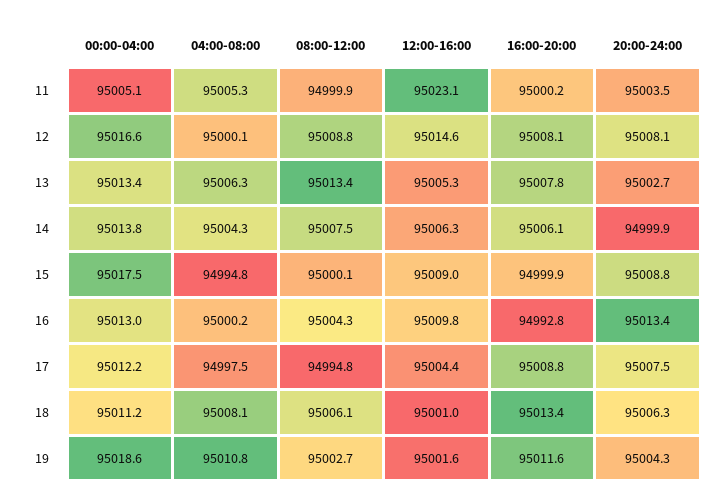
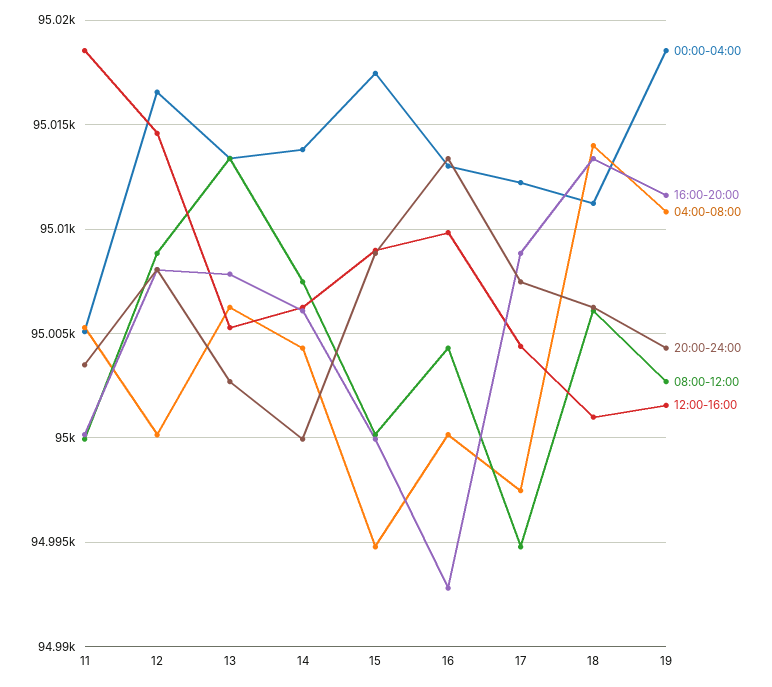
  {
    "00:00-04:00": {
      "11": 95005.1,
      "12": 95016.6,
      "13": 95013.4,
      "14": 95013.8,
      "15": 95017.5,
      "16": 95013,
      "17": 95012.2,
      "18": 95011.2,
      "19": 95018.6
    },
    "04:00-08:00": {
      "11": 95005.3,
      "12": 95000.1,
      "13": 95006.3,
      "14": 95004.3,
      "15": 94994.8,
      "16": 95000.2,
      "17": 94997.5,
-     "18": 95008.1,
+     "18": 95014,
      "19": 95010.8
    },
    "08:00-12:00": {
      "11": 94999.9,
      "12": 95008.8,
      "13": 95013.4,
      "14": 95007.5,
      "15": 95000.1,
      "16": 95004.3,
      "17": 94994.8,
      "18": 95006.1,
      "19": 95002.7
    },
    "12:00-16:00": {
-     "11": 95023.1,
+     "11": 95018.5,
      "12": 95014.6,
      "13": 95005.3,
      "14": 95006.3,
      "15": 95009,
      "16": 95009.8,
      "17": 95004.4,
      "18": 95001,
      "19": 95001.6
    },
    "16:00-20:00": {
      "11": 95000.2,
      "12": 95008.1,
      "13": 95007.8,
      "14": 95006.1,
      "15": 94999.9,
      "16": 94992.8,
      "17": 95008.8,
      "18": 95013.4,
      "19": 95011.6
    },
    "20:00-24:00": {
      "11": 95003.5,
      "12": 95008.1,
      "13": 95002.7,
      "14": 94999.9,
      "15": 95008.8,
      "16": 95013.4,
      "17": 95007.5,
      "18": 95006.3,
      "19": 95004.3
    }
  }

